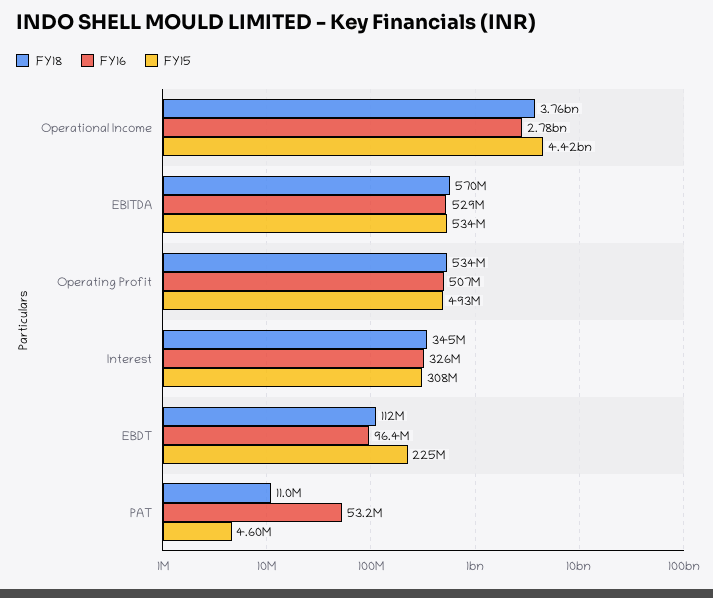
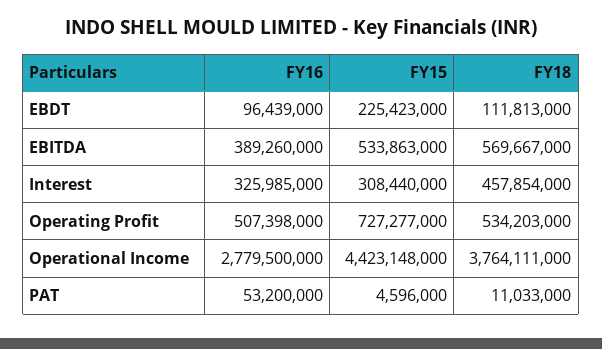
  {
    "FY18": {
      "Operational Income": 3764111000,
      "EBITDA": 569667000,
      "Operating Profit": 534203000,
-     "Interest": 345000000,
+     "Interest": 457854000,
      "EBDT": 111813000,
      "PAT": 11033000
    },
    "FY16": {
      "Operational Income": 2779500000,
-     "EBITDA": 529000000,
+     "EBITDA": 389260000,
      "Operating Profit": 507398000,
      "Interest": 325985000,
      "EBDT": 96439000,
      "PAT": 53200000
    },
    "FY15": {
      "Operational Income": 4423148000,
      "EBITDA": 533863000,
-     "Operating Profit": 493000000,
+     "Operating Profit": 727277000,
      "Interest": 308440000,
      "EBDT": 225423000,
      "PAT": 4596000
    }
  }

